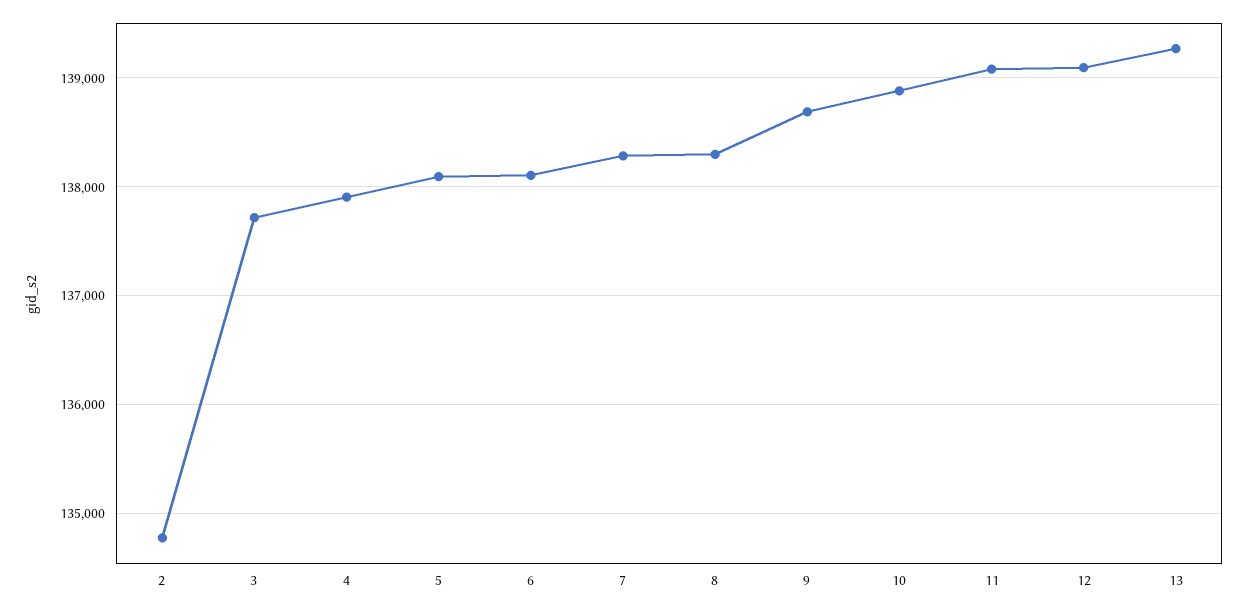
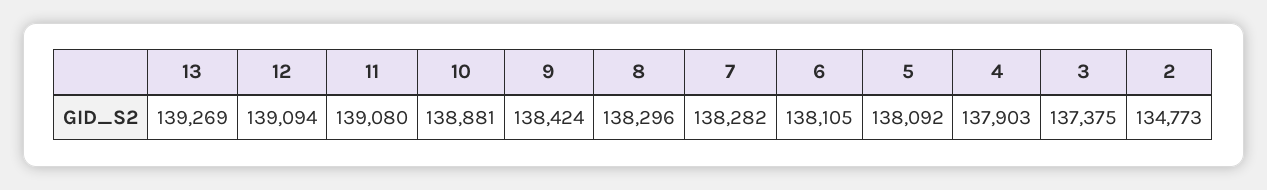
  {
    "2": 134773,
-   "3": 137700,
+   "3": 137375,
    "4": 137903,
    "5": 138092,
    "6": 138105,
    "7": 138282,
    "8": 138296,
-   "9": 138700,
+   "9": 138424,
    "10": 138881,
    "11": 139080,
    "12": 139094,
    "13": 139269
  }

